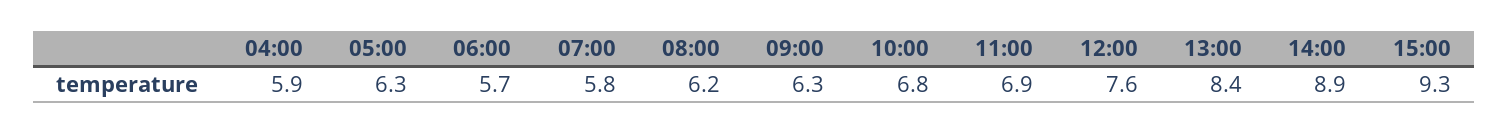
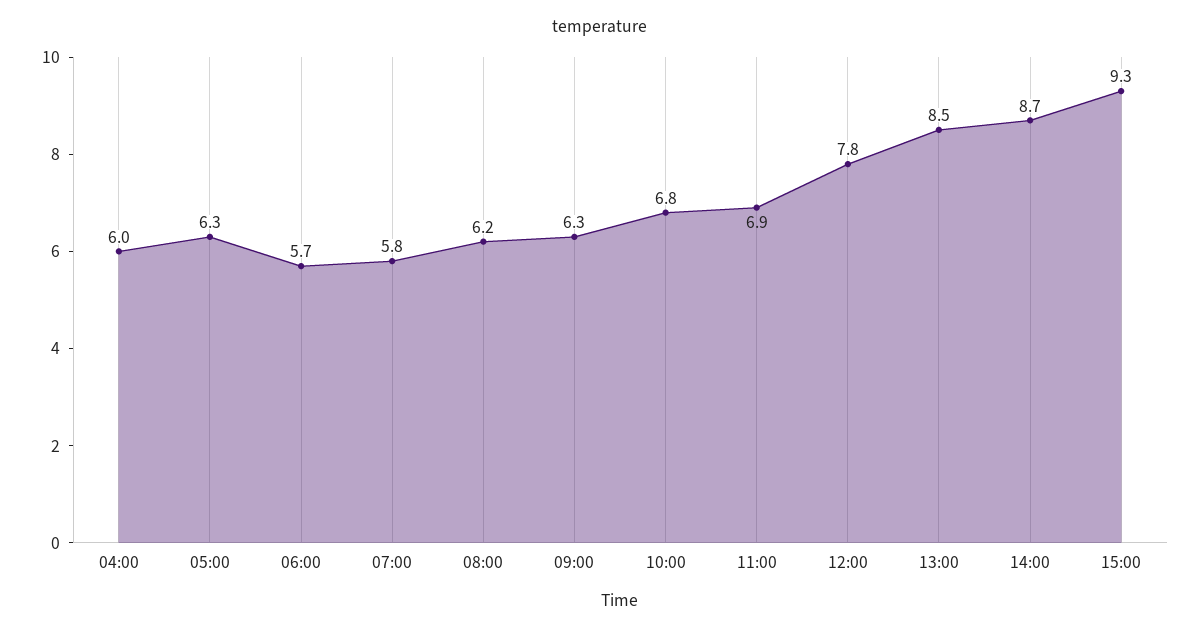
  {
-   "04:00": 5.9,
+   "04:00": 6,
    "05:00": 6.3,
    "06:00": 5.7,
    "07:00": 5.8,
    "08:00": 6.2,
    "09:00": 6.3,
    "10:00": 6.8,
    "11:00": 6.9,
-   "12:00": 7.6,
+   "12:00": 7.8,
-   "13:00": 8.4,
+   "13:00": 8.5,
-   "14:00": 8.9,
+   "14:00": 8.7,
    "15:00": 9.3
  }

